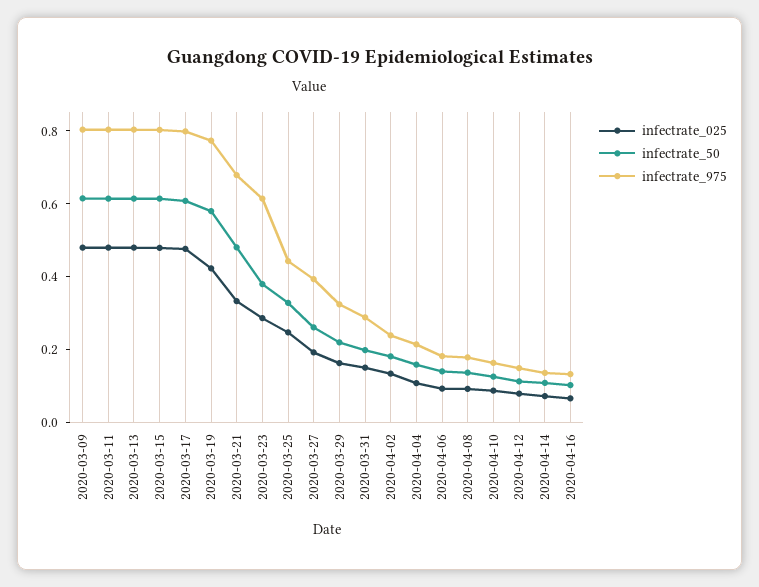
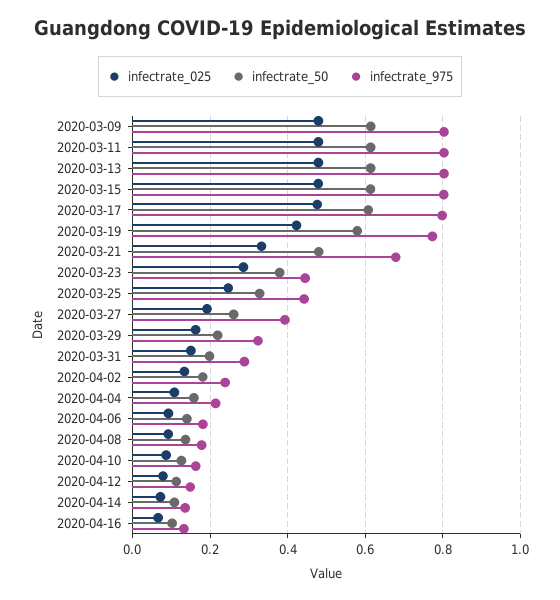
  {
    "infectrate_025": {
      "2020-03-09": 0.48,
      "2020-03-11": 0.48,
      "2020-03-13": 0.48,
      "2020-03-15": 0.48,
      "2020-03-17": 0.48,
      "2020-03-19": 0.42,
      "2020-03-21": 0.34,
      "2020-03-23": 0.28,
      "2020-03-25": 0.24,
      "2020-03-27": 0.2,
      "2020-03-29": 0.16,
      "2020-03-31": 0.16,
      "2020-04-02": 0.14,
      "2020-04-04": 0.1,
      "2020-04-06": 0.1,
      "2020-04-08": 0.1,
      "2020-04-10": 0.08,
      "2020-04-12": 0.08,
      "2020-04-14": 0.08,
      "2020-04-16": 0.06
    },
    "infectrate_50": {
      "2020-03-09": 0.62,
      "2020-03-11": 0.62,
      "2020-03-13": 0.62,
      "2020-03-15": 0.62,
      "2020-03-17": 0.6,
      "2020-03-19": 0.58,
      "2020-03-21": 0.48,
      "2020-03-23": 0.38,
      "2020-03-25": 0.32,
      "2020-03-27": 0.26,
      "2020-03-29": 0.22,
      "2020-03-31": 0.2,
      "2020-04-02": 0.18,
      "2020-04-04": 0.16,
      "2020-04-06": 0.14,
      "2020-04-08": 0.14,
      "2020-04-10": 0.12,
      "2020-04-12": 0.12,
      "2020-04-14": 0.1,
      "2020-04-16": 0.1
    },
    "infectrate_975": {
      "2020-03-09": 0.8,
      "2020-03-11": 0.8,
      "2020-03-13": 0.8,
      "2020-03-15": 0.8,
      "2020-03-17": 0.8,
      "2020-03-19": 0.78,
      "2020-03-21": 0.68,
-     "2020-03-23": 0.6,
+     "2020-03-23": 0.44,
      "2020-03-25": 0.44,
      "2020-03-27": 0.4,
      "2020-03-29": 0.32,
      "2020-03-31": 0.28,
      "2020-04-02": 0.24,
      "2020-04-04": 0.22,
      "2020-04-06": 0.18,
      "2020-04-08": 0.18,
      "2020-04-10": 0.16,
      "2020-04-12": 0.14,
      "2020-04-14": 0.14,
      "2020-04-16": 0.14
    }
  }

